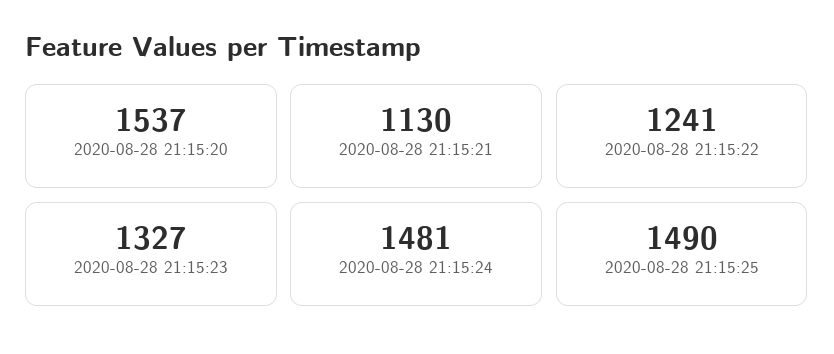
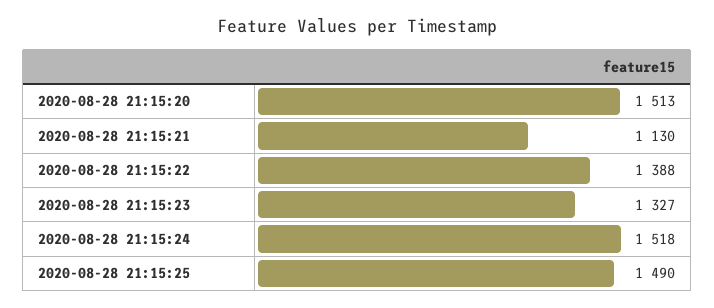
  {
-   "2020-08-28 21:15:20": 1537,
+   "2020-08-28 21:15:20": 1513,
    "2020-08-28 21:15:21": 1130,
-   "2020-08-28 21:15:22": 1241,
+   "2020-08-28 21:15:22": 1388,
    "2020-08-28 21:15:23": 1327,
-   "2020-08-28 21:15:24": 1481,
+   "2020-08-28 21:15:24": 1518,
    "2020-08-28 21:15:25": 1490
  }

